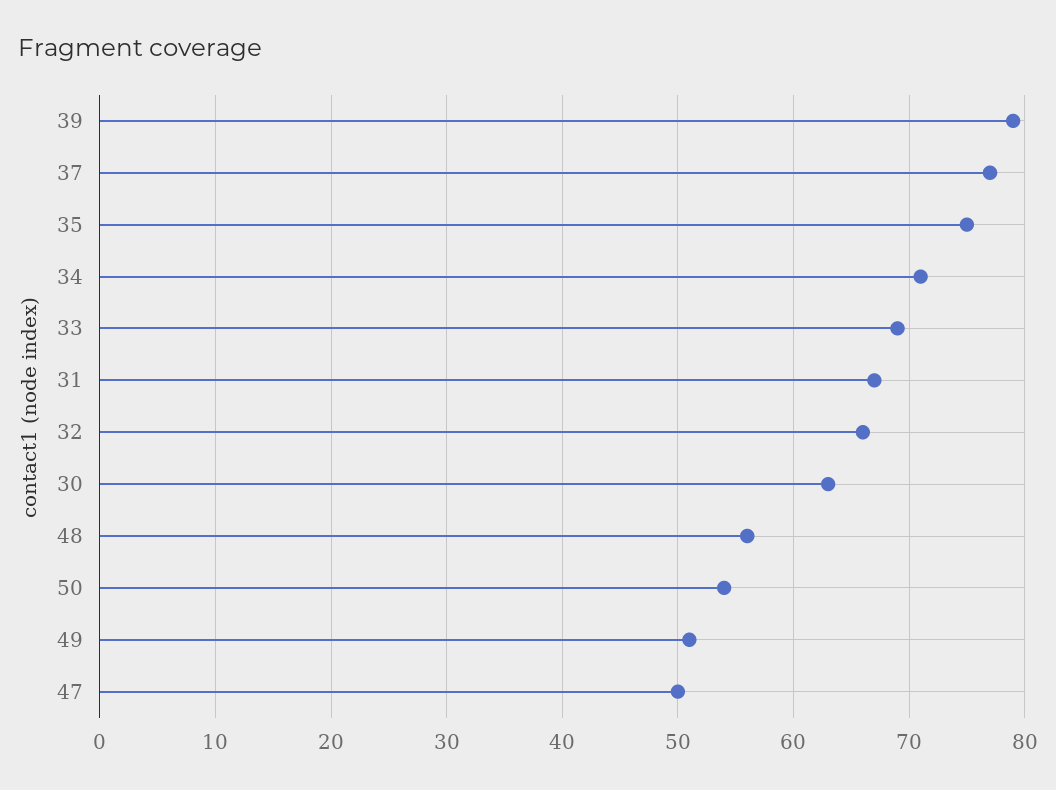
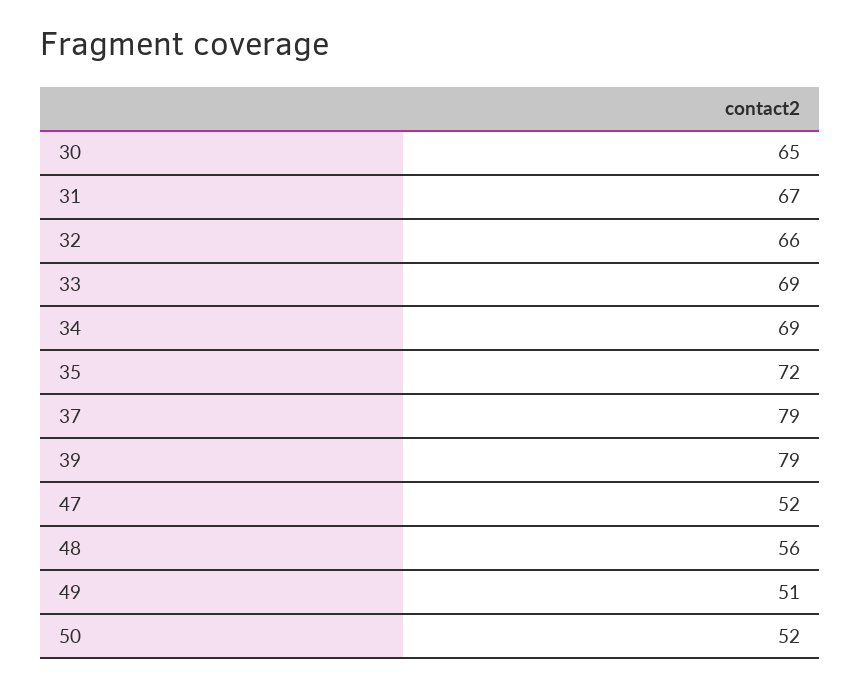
  {
    "39": 79,
-   "37": 77,
+   "37": 79,
-   "35": 75,
+   "35": 72,
-   "34": 71,
+   "34": 69,
    "33": 69,
    "31": 67,
    "32": 66,
-   "30": 63,
+   "30": 65,
    "48": 56,
-   "50": 54,
+   "50": 52,
    "49": 51,
-   "47": 50
+   "47": 52
  }

